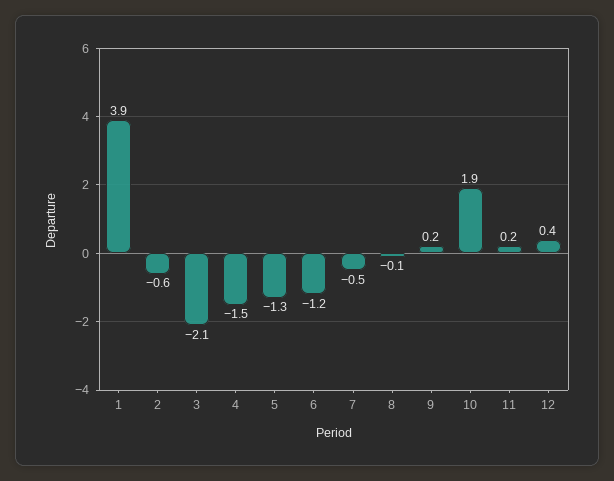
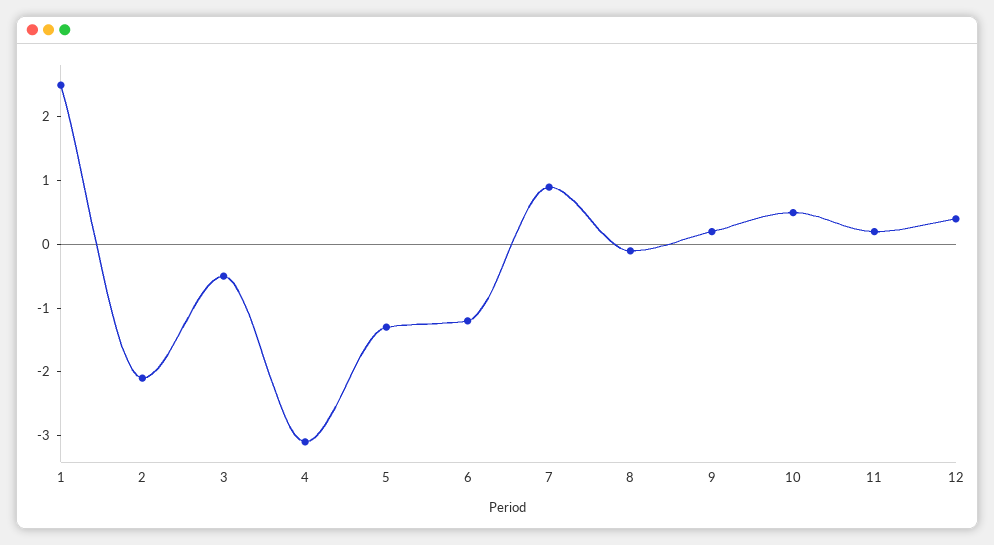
  {
-   "1": 3.9,
+   "1": 2.5,
-   "2": -0.6,
+   "2": -2,
-   "3": -2.1,
+   "3": -0.5,
-   "4": -1.5,
+   "4": -3,
    "5": -1.3,
    "6": -1.2,
-   "7": -0.5,
+   "7": 1,
    "8": -0.1,
    "9": 0.2,
-   "10": 1.9,
+   "10": 0.5,
    "11": 0.2,
    "12": 0.4
  }

